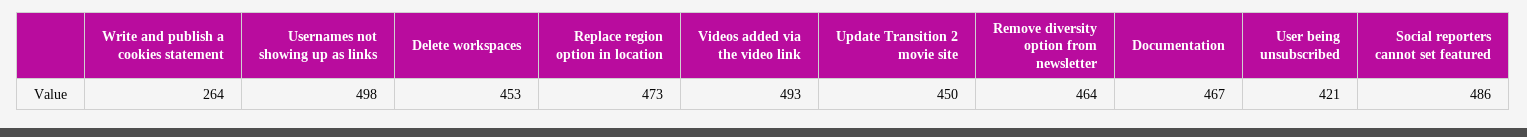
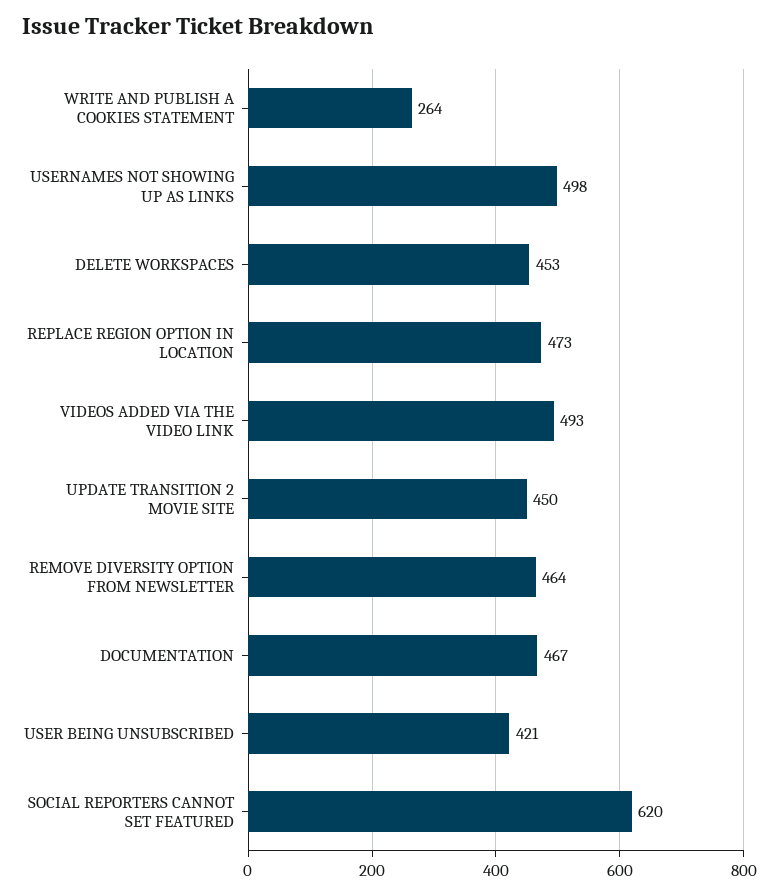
  {
    "Write and publish a cookies statement": 264,
    "Usernames not showing up as links": 498,
    "Delete workspaces": 453,
    "Replace region option in location": 473,
    "Videos added via the video link": 493,
    "Update Transition 2 movie site": 450,
    "Remove diversity option from newsletter": 464,
    "Documentation": 467,
    "User being unsubscribed": 421,
-   "Social reporters cannot set featured": 486
+   "Social reporters cannot set featured": 620
  }

